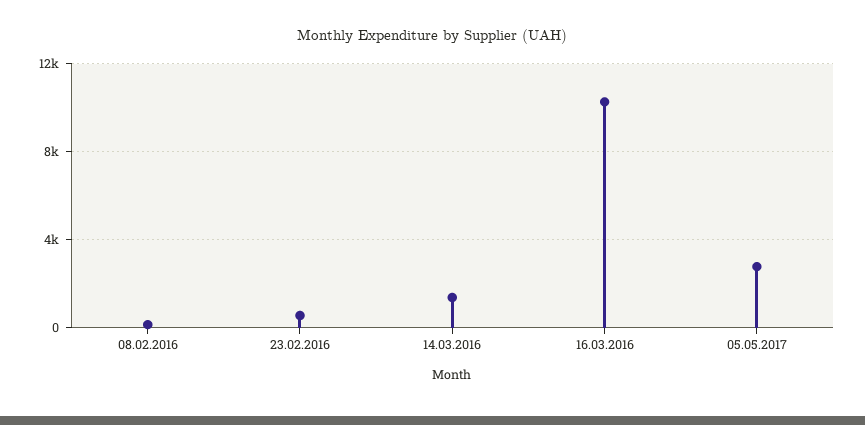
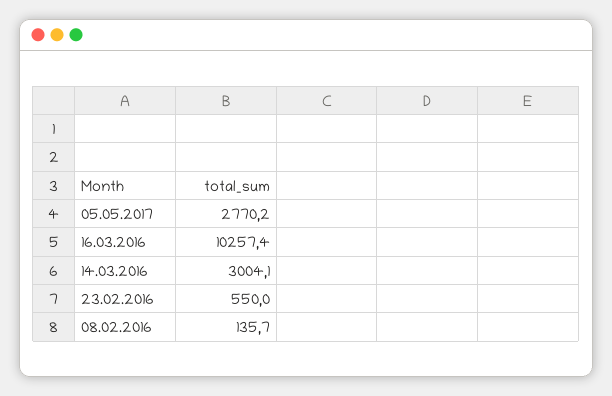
  {
    "08.02.2016": 135.7,
    "23.02.2016": 550,
-   "14.03.2016": 1500,
+   "14.03.2016": 3004.1,
    "16.03.2016": 10257.4,
    "05.05.2017": 2770.2
  }

